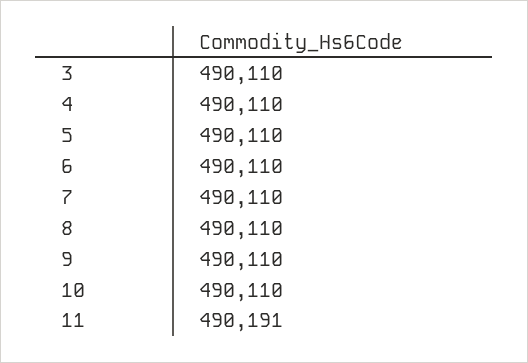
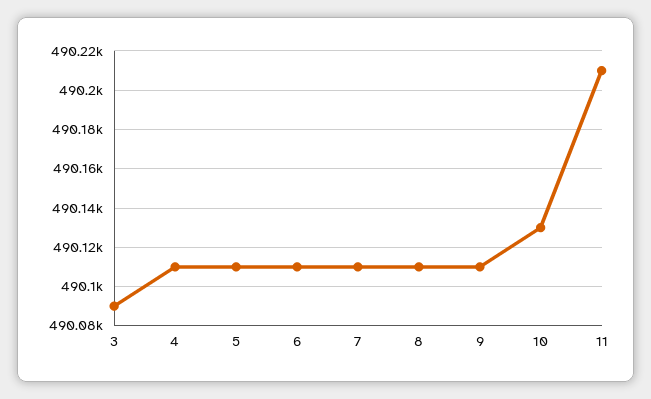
  {
-   "3": 490110,
+   "3": 490090,
    "4": 490110,
    "5": 490110,
    "6": 490110,
    "7": 490110,
    "8": 490110,
    "9": 490110,
-   "10": 490110,
+   "10": 490130,
-   "11": 490191
+   "11": 490210
  }

